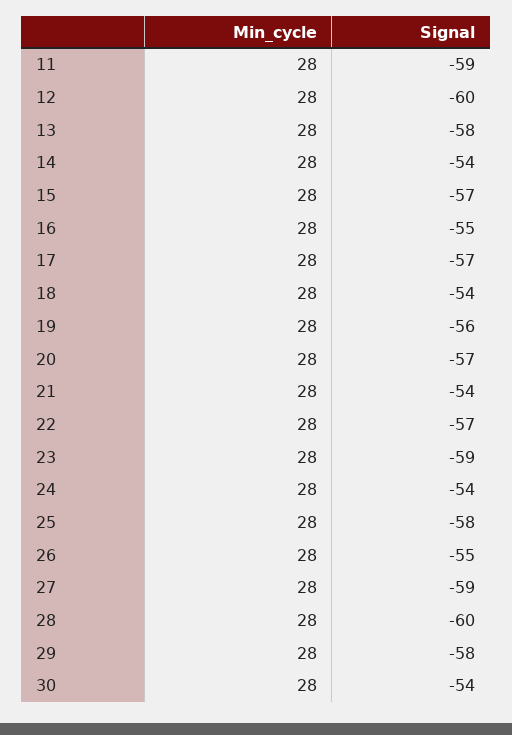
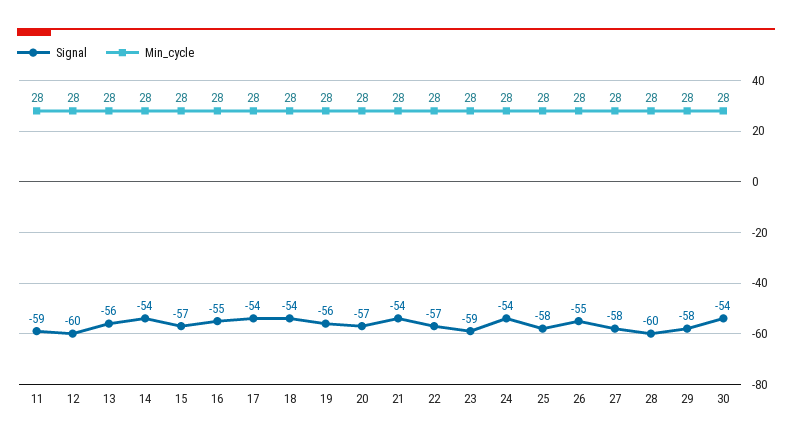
  {
    "Min_cycle": {
      "11": 28,
      "12": 28,
      "13": 28,
      "14": 28,
      "15": 28,
      "16": 28,
      "17": 28,
      "18": 28,
      "19": 28,
      "20": 28,
      "21": 28,
      "22": 28,
      "23": 28,
      "24": 28,
      "25": 28,
      "26": 28,
      "27": 28,
      "28": 28,
      "29": 28,
      "30": 28
    },
    "Signal": {
      "11": -59,
      "12": -60,
-     "13": -58,
+     "13": -56,
      "14": -54,
      "15": -57,
      "16": -55,
-     "17": -57,
+     "17": -54,
      "18": -54,
      "19": -56,
      "20": -57,
      "21": -54,
      "22": -57,
      "23": -59,
      "24": -54,
      "25": -58,
      "26": -55,
-     "27": -59,
+     "27": -58,
      "28": -60,
      "29": -58,
      "30": -54
    }
  }

